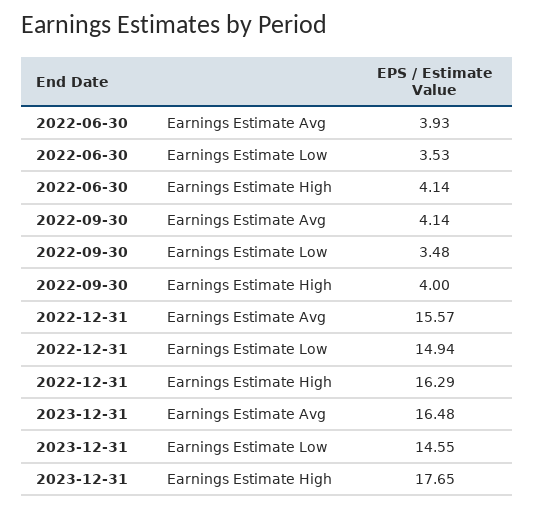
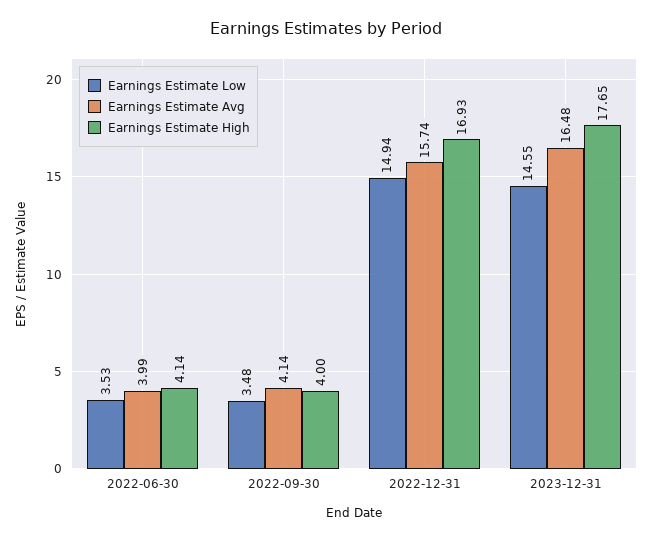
  {
    "Earnings Estimate Avg": {
-     "2022-06-30": 3.93,
+     "2022-06-30": 3.99,
      "2022-09-30": 4.14,
-     "2022-12-31": 15.57,
+     "2022-12-31": 15.74,
      "2023-12-31": 16.48
    },
    "Earnings Estimate Low": {
      "2022-06-30": 3.53,
      "2022-09-30": 3.48,
      "2022-12-31": 14.94,
      "2023-12-31": 14.55
    },
    "Earnings Estimate High": {
      "2022-06-30": 4.14,
      "2022-09-30": 4,
-     "2022-12-31": 16.29,
+     "2022-12-31": 16.93,
      "2023-12-31": 17.65
    }
  }

